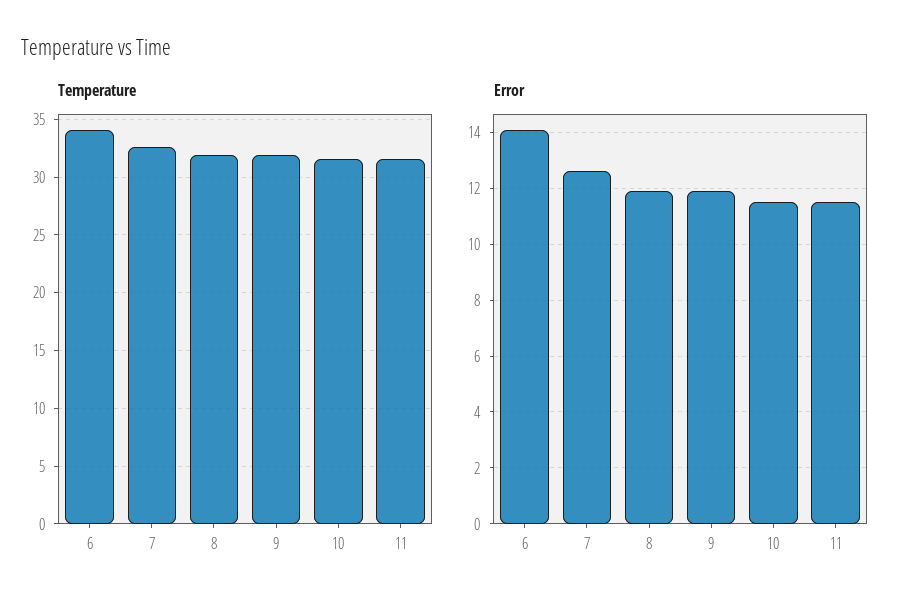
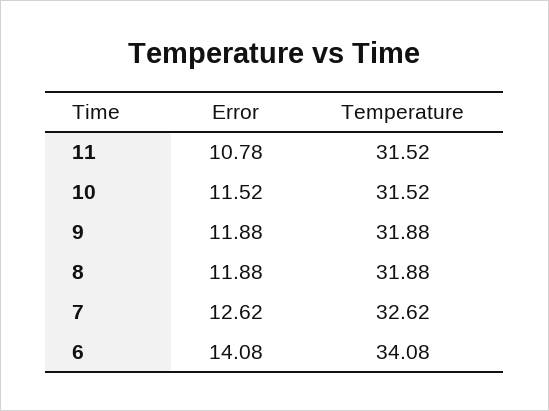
  {
    "Temperature": {
      "6": 34.08,
      "7": 32.62,
      "8": 31.88,
      "9": 31.88,
      "10": 31.52,
      "11": 31.52
    },
    "Error": {
      "6": 14.08,
      "7": 12.62,
      "8": 11.88,
      "9": 11.88,
      "10": 11.52,
-     "11": 11.5
+     "11": 10.78
    }
  }

